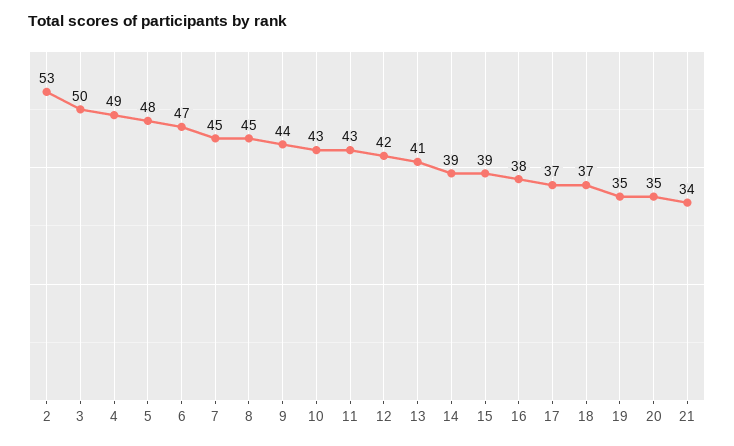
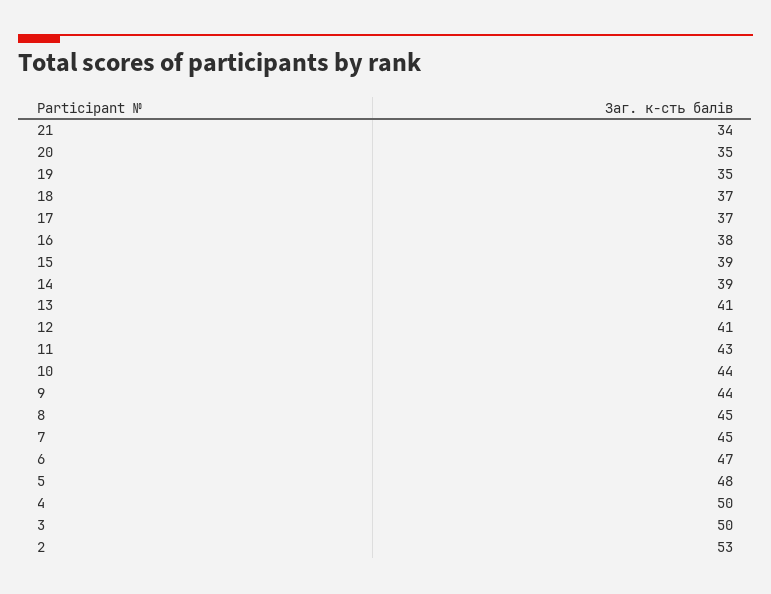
  {
    "2": 53,
    "3": 50,
-   "4": 49,
+   "4": 50,
    "5": 48,
    "6": 47,
    "7": 45,
    "8": 45,
    "9": 44,
-   "10": 43,
+   "10": 44,
    "11": 43,
-   "12": 42,
+   "12": 41,
    "13": 41,
    "14": 39,
    "15": 39,
    "16": 38,
    "17": 37,
    "18": 37,
    "19": 35,
    "20": 35,
    "21": 34
  }

